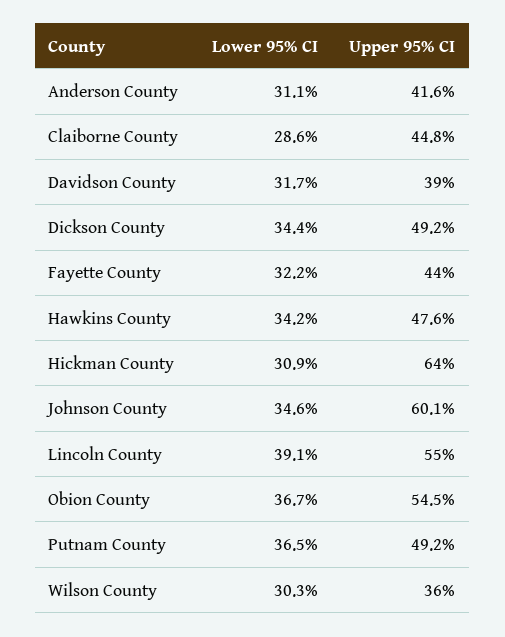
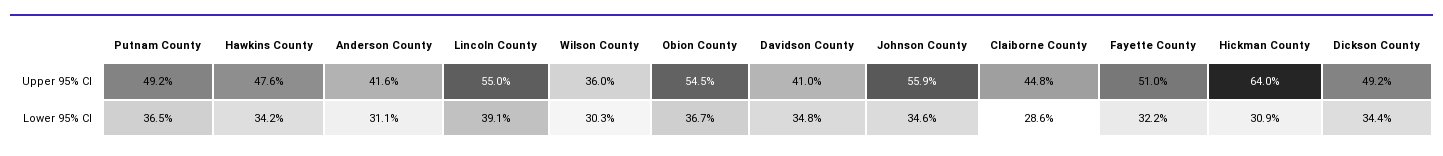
  {
    "Lower 95% CI": {
      "Anderson County": 31.1,
      "Claiborne County": 28.6,
-     "Davidson County": 31.7,
+     "Davidson County": 34.8,
      "Dickson County": 34.4,
      "Fayette County": 32.2,
      "Hawkins County": 34.2,
      "Hickman County": 30.9,
      "Johnson County": 34.6,
      "Lincoln County": 39.1,
      "Obion County": 36.7,
      "Putnam County": 36.5,
      "Wilson County": 30.3
    },
    "Upper 95% CI": {
      "Anderson County": 41.6,
      "Claiborne County": 44.8,
-     "Davidson County": 39,
+     "Davidson County": 41,
      "Dickson County": 49.2,
-     "Fayette County": 44,
+     "Fayette County": 51,
      "Hawkins County": 47.6,
      "Hickman County": 64,
-     "Johnson County": 60.1,
+     "Johnson County": 55.9,
      "Lincoln County": 55,
      "Obion County": 54.5,
      "Putnam County": 49.2,
      "Wilson County": 36
    }
  }

